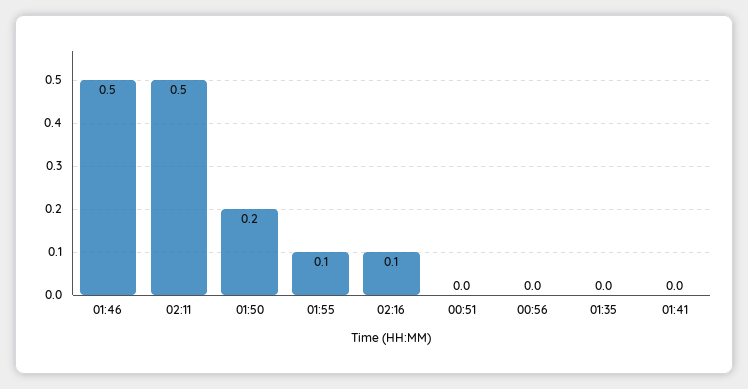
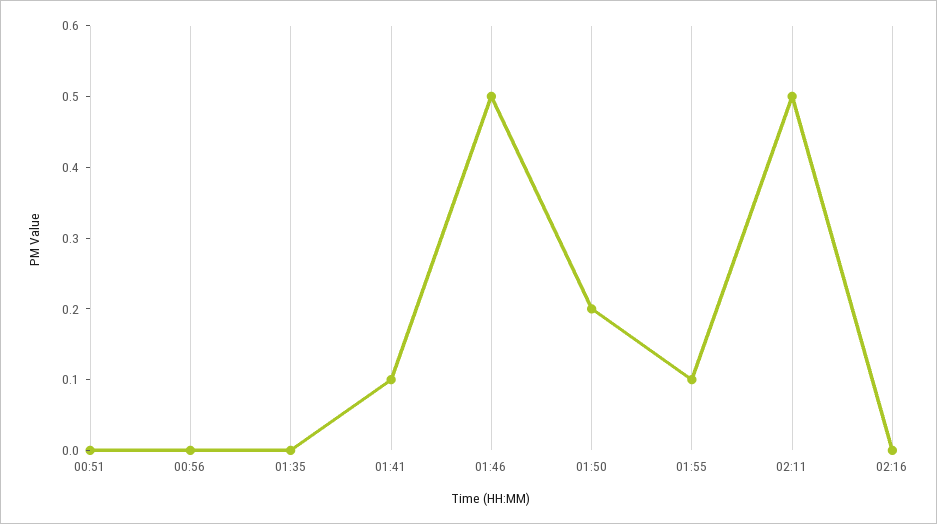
  {
    "01:46": 0.5,
    "02:11": 0.5,
    "01:50": 0.2,
    "01:55": 0.1,
-   "02:16": 0.1,
+   "02:16": 0,
    "00:51": 0,
    "00:56": 0,
    "01:35": 0,
-   "01:41": 0
+   "01:41": 0.1
  }

